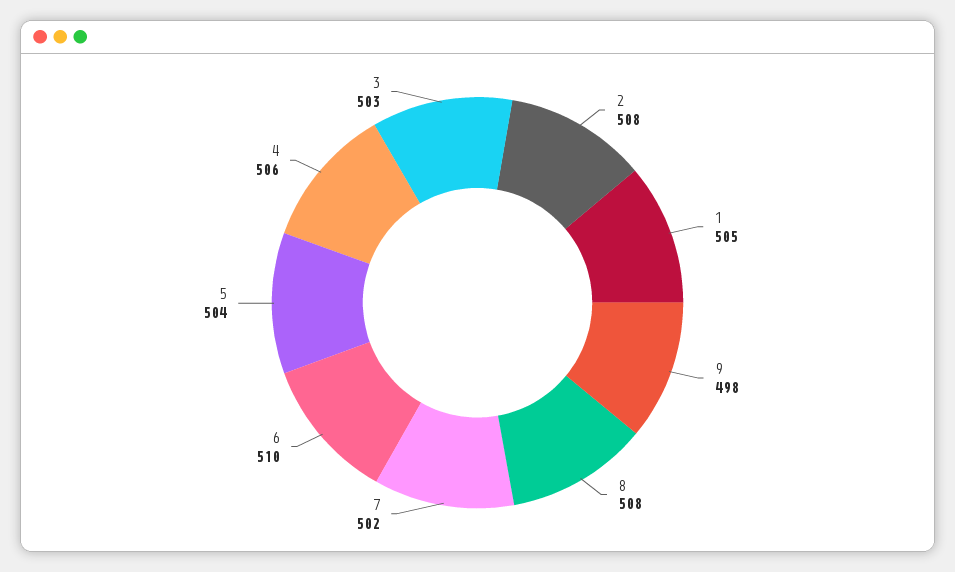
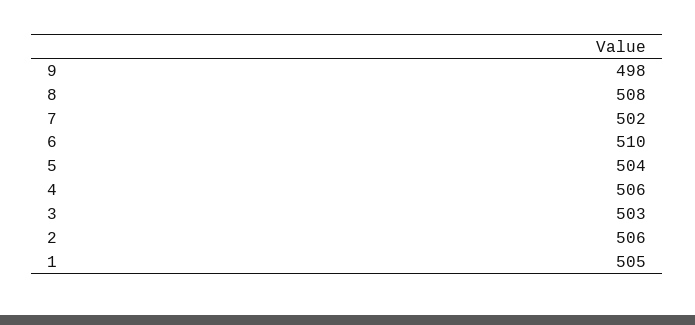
  {
-   "2": 508,
+   "2": 506,
    "1": 505,
    "9": 498,
    "8": 508,
    "7": 502,
    "6": 510,
    "5": 504,
    "4": 506,
    "3": 503
  }

